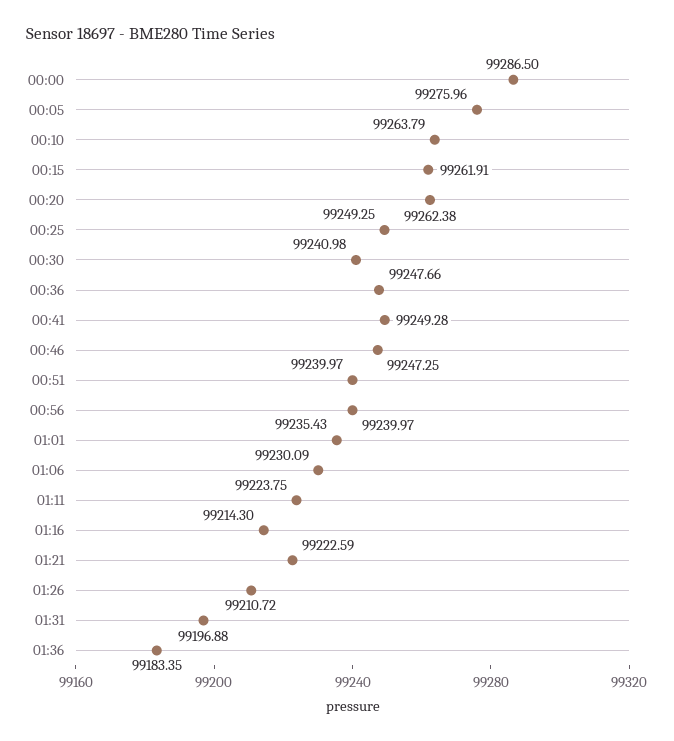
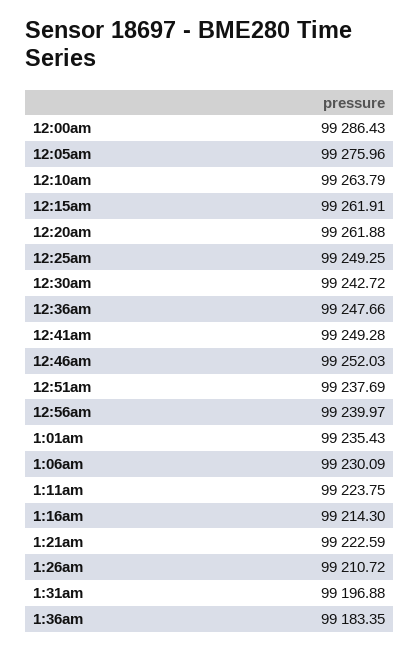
  {
-   "00:00": 99286.5,
+   "00:00": 99286.43,
    "00:05": 99275.96,
    "00:10": 99263.79,
    "00:15": 99261.91,
-   "00:20": 99262.38,
+   "00:20": 99261.88,
    "00:25": 99249.25,
-   "00:30": 99240.98,
+   "00:30": 99242.72,
    "00:36": 99247.66,
    "00:41": 99249.28,
-   "00:46": 99247.25,
+   "00:46": 99252.03,
-   "00:51": 99239.97,
+   "00:51": 99237.69,
    "00:56": 99239.97,
    "01:01": 99235.43,
    "01:06": 99230.09,
    "01:11": 99223.75,
    "01:16": 99214.3,
    "01:21": 99222.59,
    "01:26": 99210.72,
    "01:31": 99196.88,
    "01:36": 99183.35
  }

